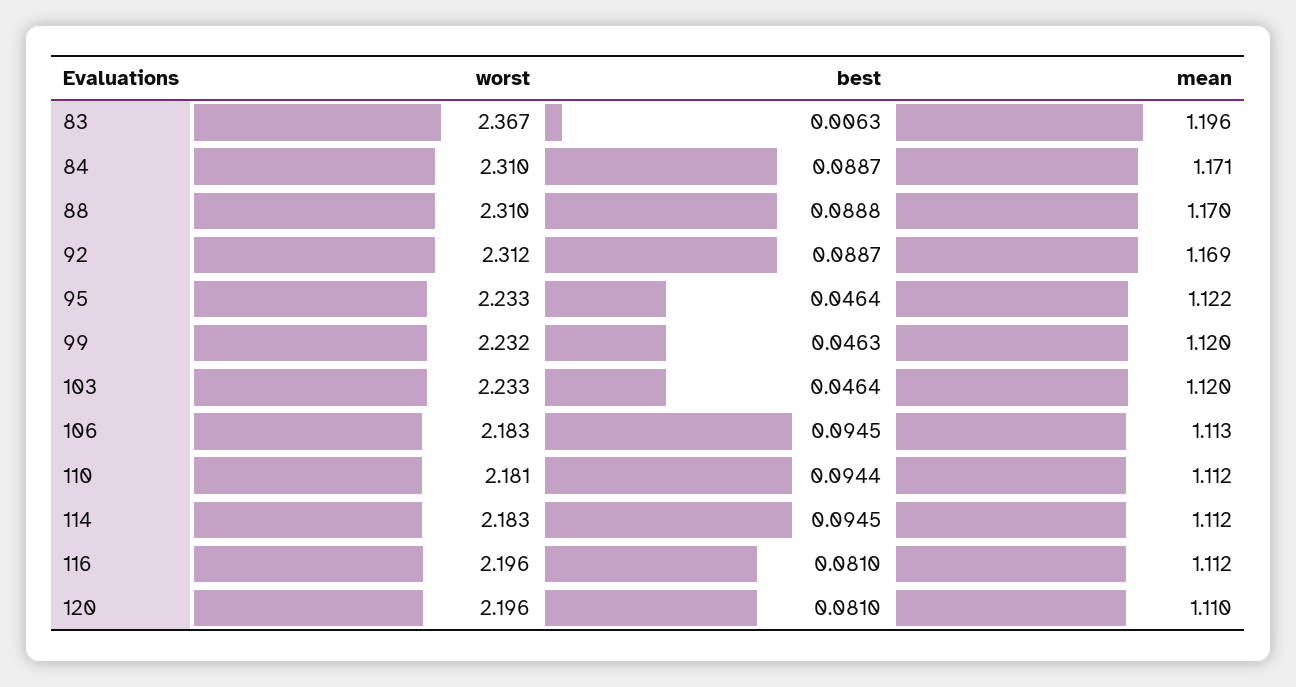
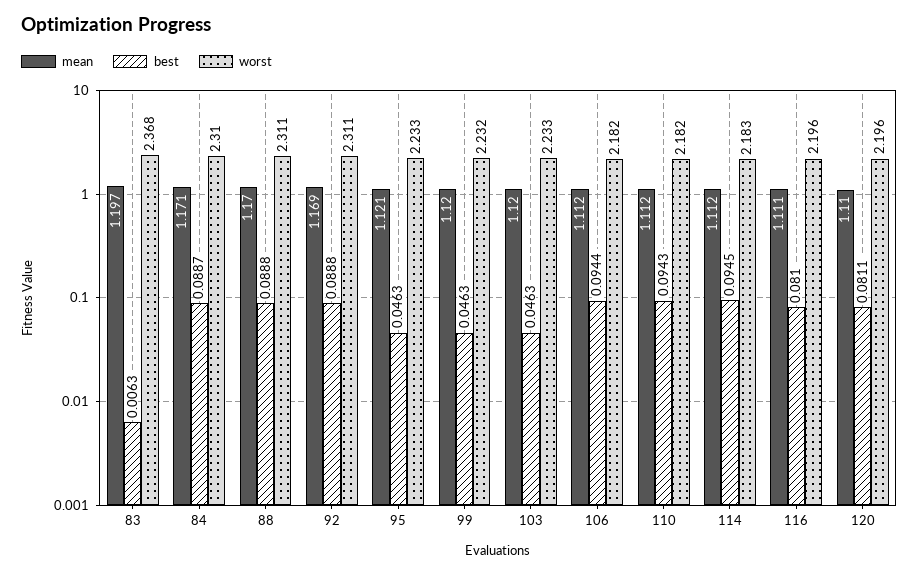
  {
    "worst": {
-     "83": 2.367,
+     "83": 2.368,
      "84": 2.31,
-     "88": 2.31,
+     "88": 2.311,
-     "92": 2.312,
+     "92": 2.311,
      "95": 2.233,
      "99": 2.232,
      "103": 2.233,
-     "106": 2.183,
+     "106": 2.182,
-     "110": 2.181,
+     "110": 2.182,
      "114": 2.183,
      "116": 2.196,
      "120": 2.196
    },
    "best": {
      "83": 0.0063,
      "84": 0.0887,
      "88": 0.0888,
-     "92": 0.0887,
+     "92": 0.0888,
-     "95": 0.0464,
+     "95": 0.0463,
      "99": 0.0463,
-     "103": 0.0464,
+     "103": 0.0463,
-     "106": 0.0945,
+     "106": 0.0944,
-     "110": 0.0944,
+     "110": 0.0943,
      "114": 0.0945,
      "116": 0.081,
-     "120": 0.081
+     "120": 0.0811
    },
    "mean": {
-     "83": 1.196,
+     "83": 1.197,
      "84": 1.171,
      "88": 1.17,
      "92": 1.169,
-     "95": 1.122,
+     "95": 1.121,
      "99": 1.12,
      "103": 1.12,
-     "106": 1.113,
+     "106": 1.112,
      "110": 1.112,
      "114": 1.112,
-     "116": 1.112,
+     "116": 1.111,
      "120": 1.11
    }
  }

